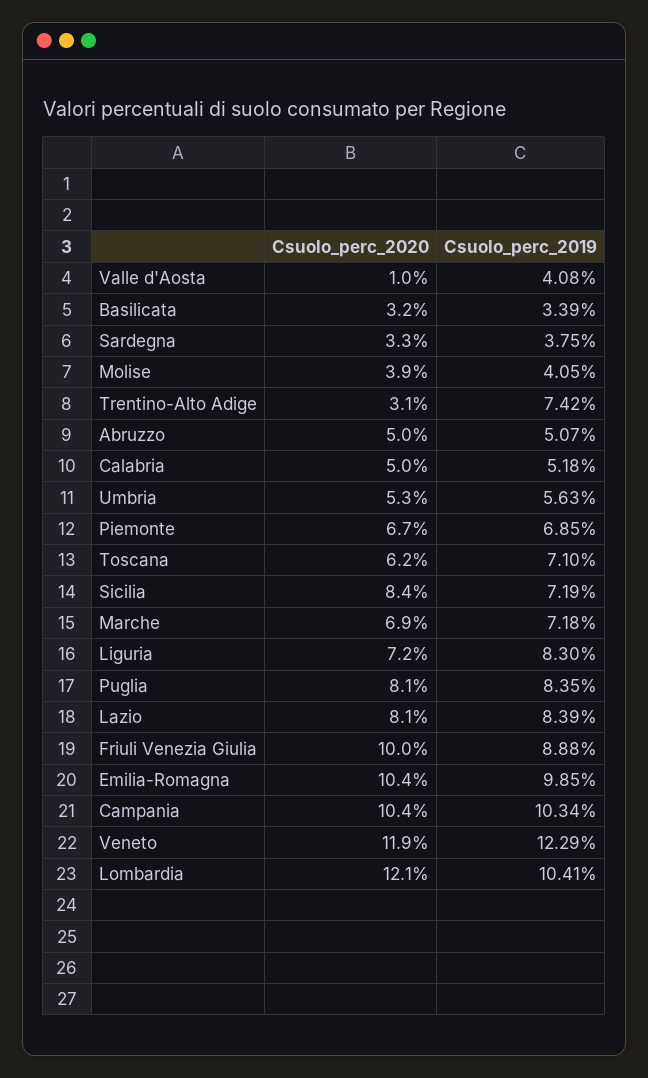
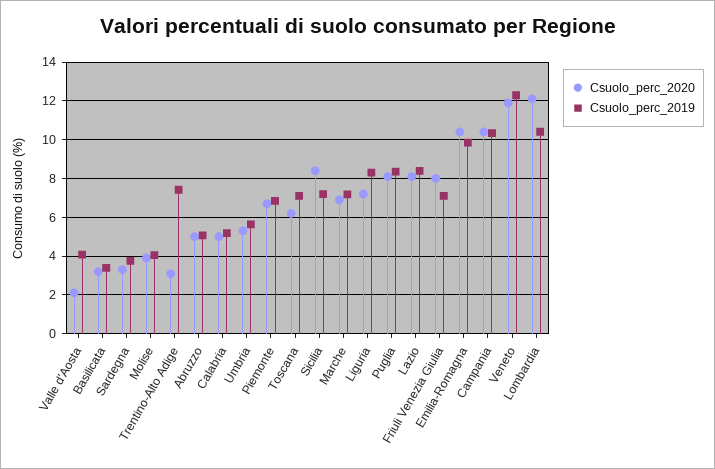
  {
    "Csuolo_perc_2020": {
-     "Valle d'Aosta": 1,
+     "Valle d'Aosta": 2,
      "Basilicata": 3.2,
      "Sardegna": 3.3,
      "Molise": 3.9,
      "Trentino-Alto Adige": 3.1,
      "Abruzzo": 5,
      "Calabria": 5,
      "Umbria": 5.3,
      "Piemonte": 6.7,
      "Toscana": 6.2,
      "Sicilia": 8.4,
      "Marche": 6.9,
      "Liguria": 7.2,
      "Puglia": 8.1,
      "Lazio": 8.1,
-     "Friuli Venezia Giulia": 10,
+     "Friuli Venezia Giulia": 8,
      "Emilia-Romagna": 10.4,
      "Campania": 10.4,
      "Veneto": 11.9,
      "Lombardia": 12.1
    },
    "Csuolo_perc_2019": {
      "Valle d'Aosta": 4.08,
      "Basilicata": 3.39,
      "Sardegna": 3.75,
      "Molise": 4.05,
      "Trentino-Alto Adige": 7.42,
      "Abruzzo": 5.07,
      "Calabria": 5.18,
      "Umbria": 5.63,
      "Piemonte": 6.85,
      "Toscana": 7.1,
      "Sicilia": 7.19,
      "Marche": 7.18,
      "Liguria": 8.3,
      "Puglia": 8.35,
      "Lazio": 8.39,
-     "Friuli Venezia Giulia": 8.88,
+     "Friuli Venezia Giulia": 7,
      "Emilia-Romagna": 9.85,
      "Campania": 10.34,
      "Veneto": 12.29,
      "Lombardia": 10.41
    }
  }

